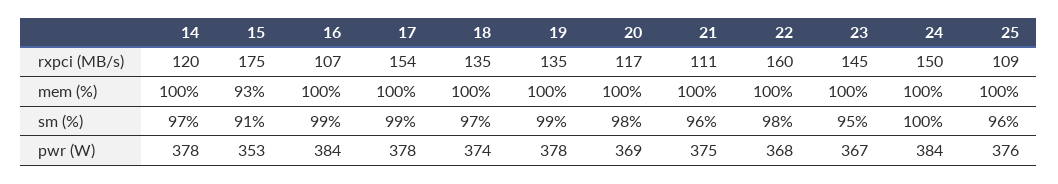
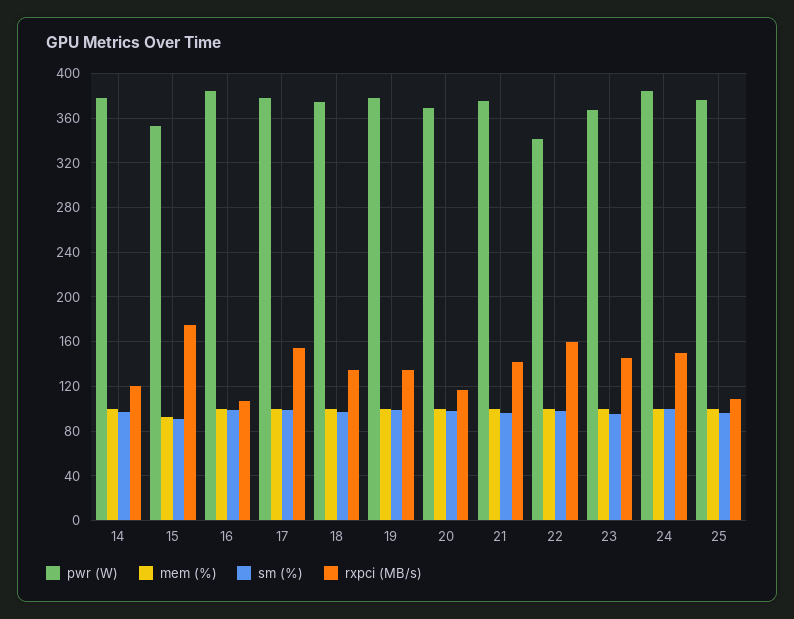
  {
    "rxpci (MB/s)": {
      "14": 120,
      "15": 175,
      "16": 107,
      "17": 154,
      "18": 135,
      "19": 135,
      "20": 117,
-     "21": 111,
+     "21": 140,
      "22": 160,
      "23": 145,
      "24": 150,
      "25": 109
    },
    "mem (%)": {
      "14": 100,
      "15": 93,
      "16": 100,
      "17": 100,
      "18": 100,
      "19": 100,
      "20": 100,
      "21": 100,
      "22": 100,
      "23": 100,
      "24": 100,
      "25": 100
    },
    "sm (%)": {
      "14": 97,
      "15": 91,
      "16": 99,
      "17": 99,
      "18": 97,
      "19": 99,
      "20": 98,
      "21": 96,
      "22": 98,
      "23": 95,
      "24": 100,
      "25": 96
    },
    "pwr (W)": {
      "14": 378,
      "15": 353,
      "16": 384,
      "17": 378,
      "18": 374,
      "19": 378,
      "20": 369,
      "21": 375,
-     "22": 368,
+     "22": 340,
      "23": 367,
      "24": 384,
      "25": 376
    }
  }

